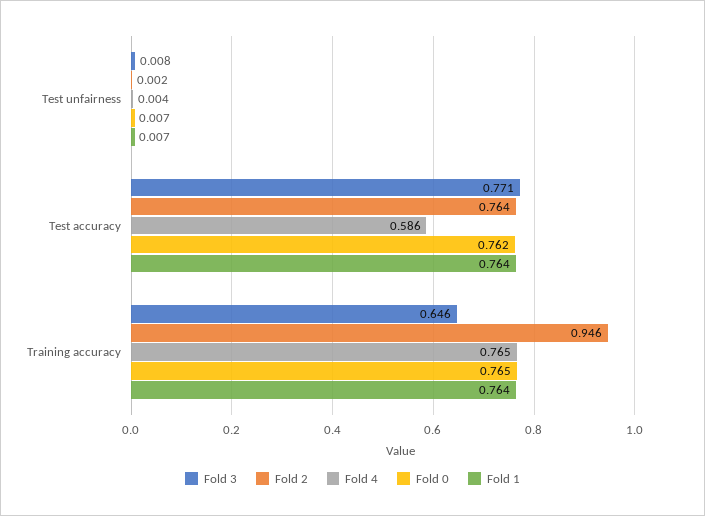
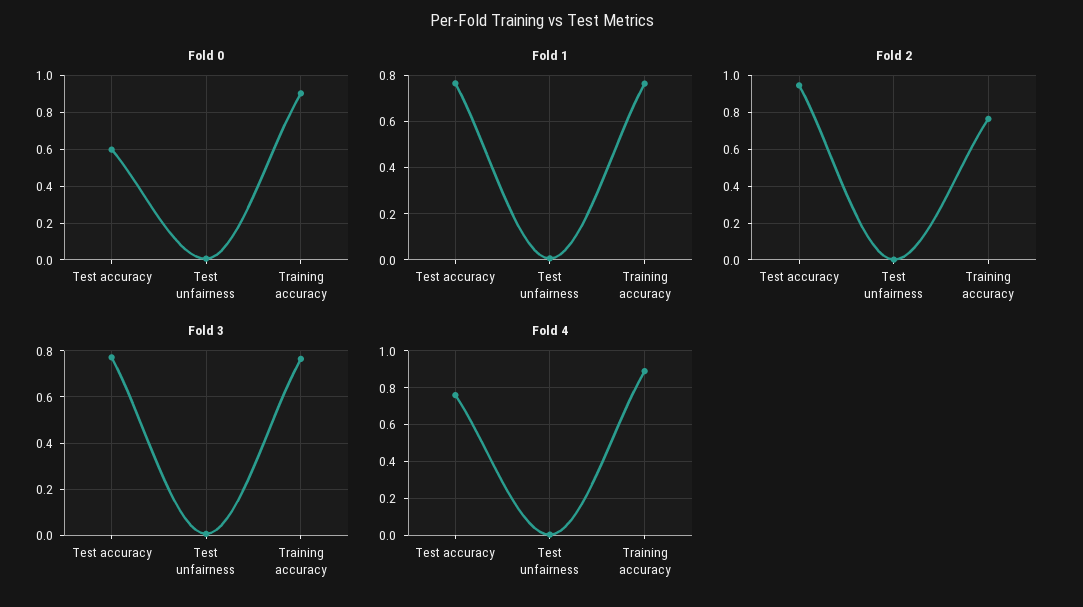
  {
    "Fold 3": {
      "Test unfairness": 0.008,
      "Test accuracy": 0.771,
-     "Training accuracy": 0.646
+     "Training accuracy": 0.75
    },
    "Fold 2": {
      "Test unfairness": 0.002,
-     "Test accuracy": 0.764,
+     "Test accuracy": 0.95,
-     "Training accuracy": 0.946
+     "Training accuracy": 0.75
    },
    "Fold 4": {
      "Test unfairness": 0.004,
-     "Test accuracy": 0.586,
+     "Test accuracy": 0.75,
-     "Training accuracy": 0.765
+     "Training accuracy": 0.9
    },
    "Fold 0": {
      "Test unfairness": 0.007,
-     "Test accuracy": 0.762,
+     "Test accuracy": 0.6,
-     "Training accuracy": 0.765
+     "Training accuracy": 0.9
    },
    "Fold 1": {
      "Test unfairness": 0.007,
      "Test accuracy": 0.764,
      "Training accuracy": 0.764
    }
  }

